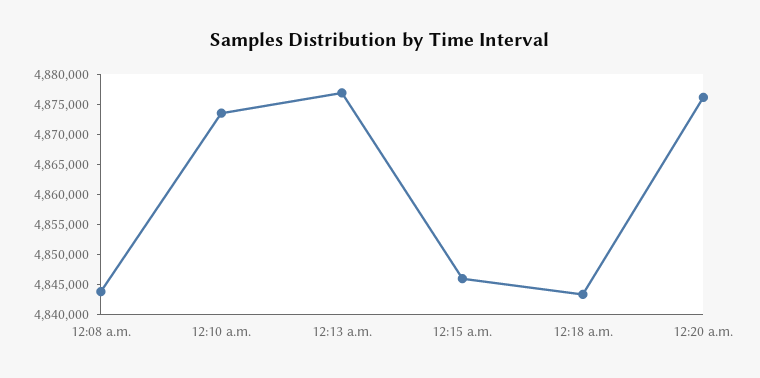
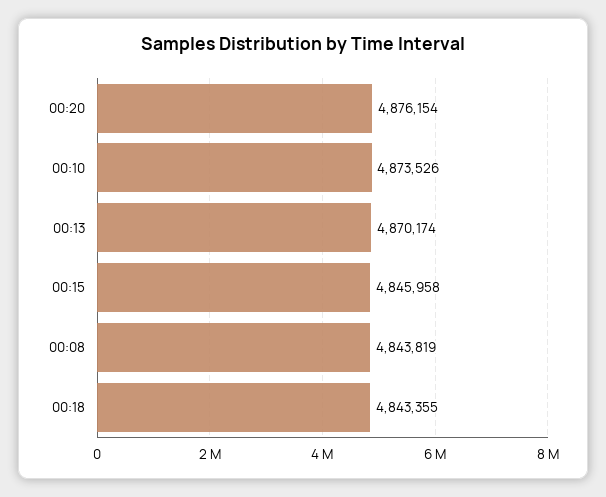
  {
    "12:08 a.m.": 4843819,
    "12:10 a.m.": 4873526,
-   "12:13 a.m.": 4877500,
+   "12:13 a.m.": 4870174,
    "12:15 a.m.": 4845958,
    "12:18 a.m.": 4843355,
    "12:20 a.m.": 4876154
  }

